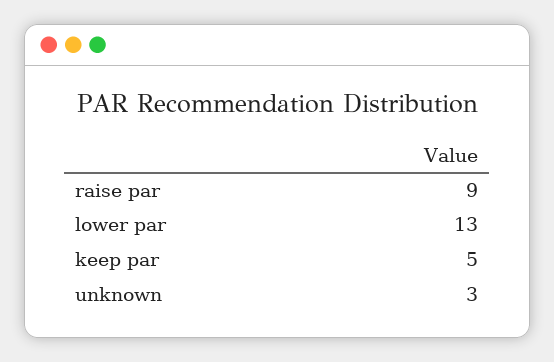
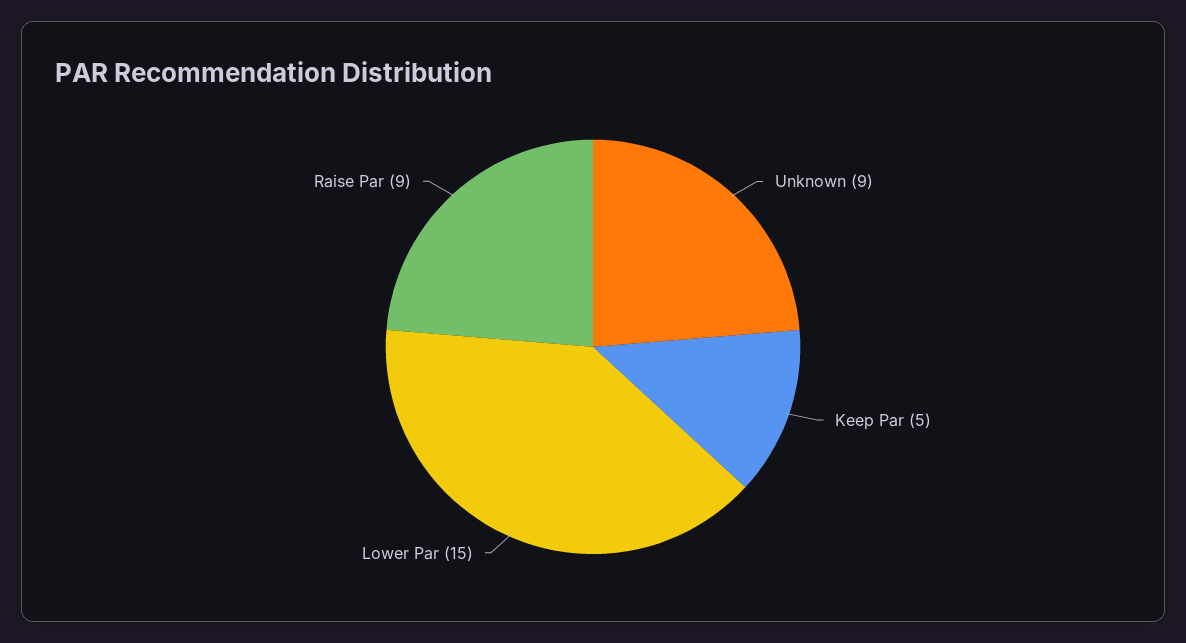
  {
    "raise par": 9,
-   "lower par": 13,
+   "lower par": 15,
    "keep par": 5,
-   "unknown": 3
+   "unknown": 9
  }

